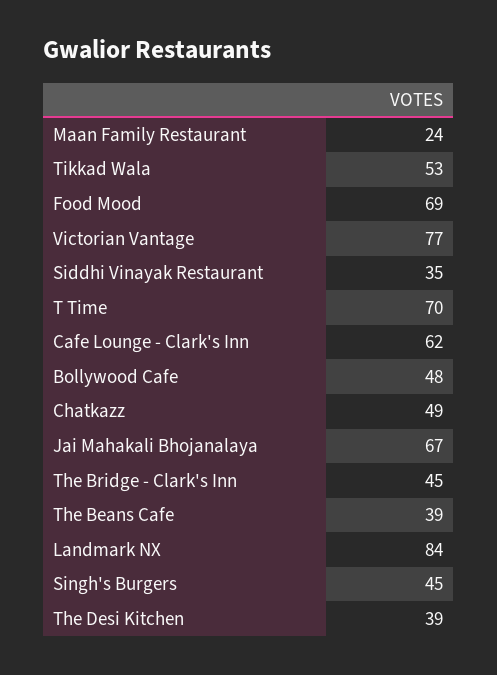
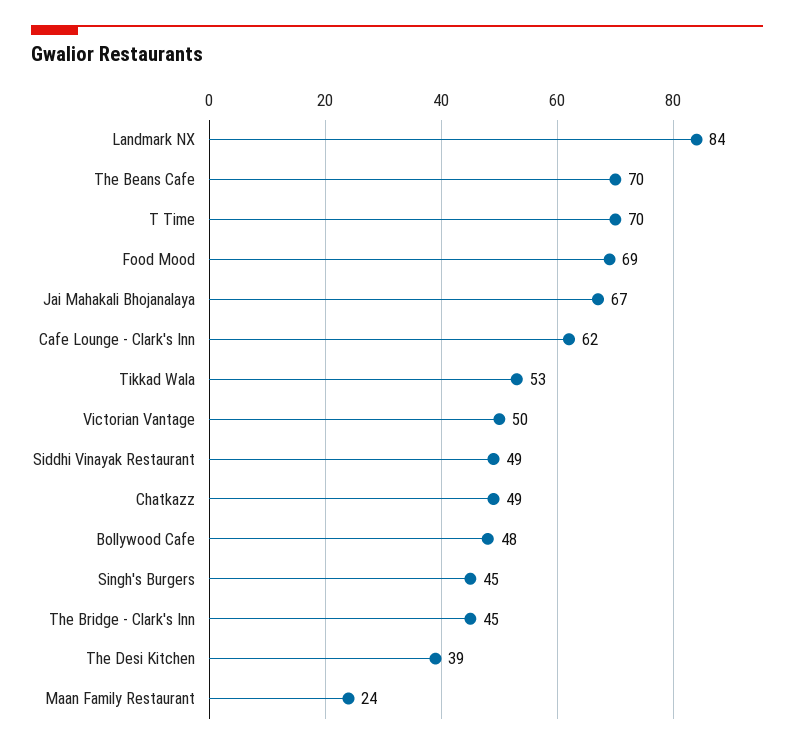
  {
    "Maan Family Restaurant": 24,
    "Tikkad Wala": 53,
    "Food Mood": 69,
-   "Victorian Vantage": 77,
+   "Victorian Vantage": 50,
-   "Siddhi Vinayak Restaurant": 35,
+   "Siddhi Vinayak Restaurant": 49,
    "T Time": 70,
    "Cafe Lounge - Clark's Inn": 62,
    "Bollywood Cafe": 48,
    "Chatkazz": 49,
    "Jai Mahakali Bhojanalaya": 67,
    "The Bridge - Clark's Inn": 45,
-   "The Beans Cafe": 39,
+   "The Beans Cafe": 70,
    "Landmark NX": 84,
    "Singh's Burgers": 45,
    "The Desi Kitchen": 39
  }

